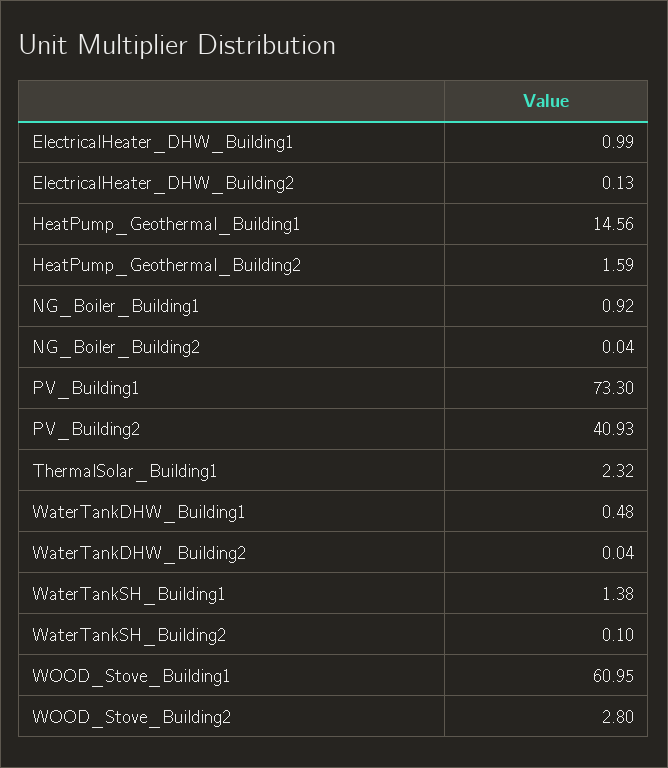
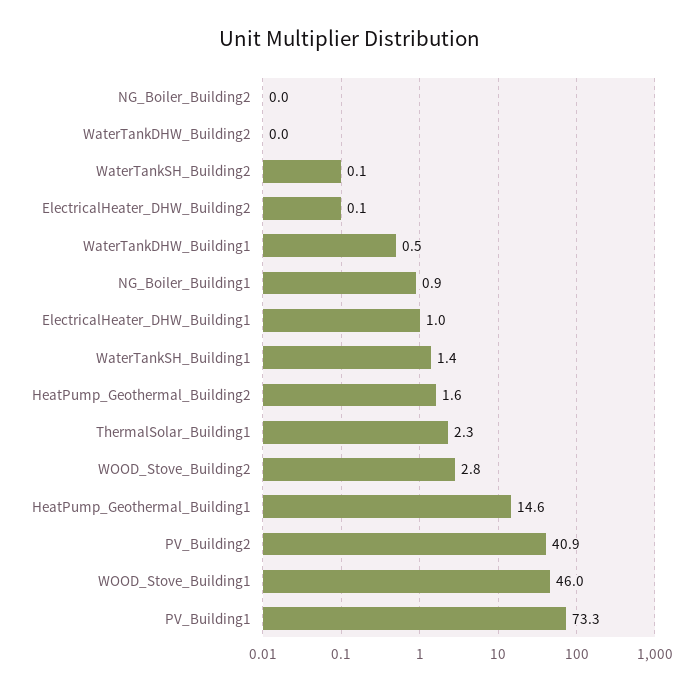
  {
    "ElectricalHeater_DHW_Building1": 0.99,
    "ElectricalHeater_DHW_Building2": 0.13,
    "HeatPump_Geothermal_Building1": 14.56,
    "HeatPump_Geothermal_Building2": 1.59,
    "NG_Boiler_Building1": 0.92,
    "NG_Boiler_Building2": 0.04,
    "PV_Building1": 73.3,
    "PV_Building2": 40.93,
    "ThermalSolar_Building1": 2.32,
    "WaterTankDHW_Building1": 0.48,
    "WaterTankDHW_Building2": 0.04,
    "WaterTankSH_Building1": 1.38,
    "WaterTankSH_Building2": 0.1,
-   "WOOD_Stove_Building1": 60.95,
+   "WOOD_Stove_Building1": 46,
    "WOOD_Stove_Building2": 2.8
  }

